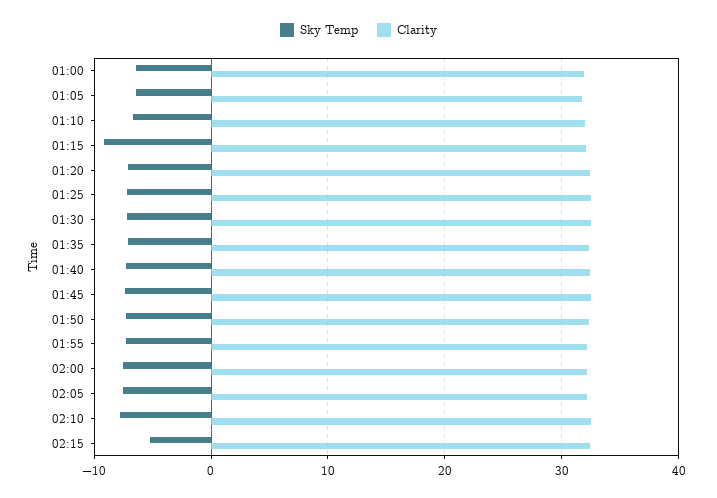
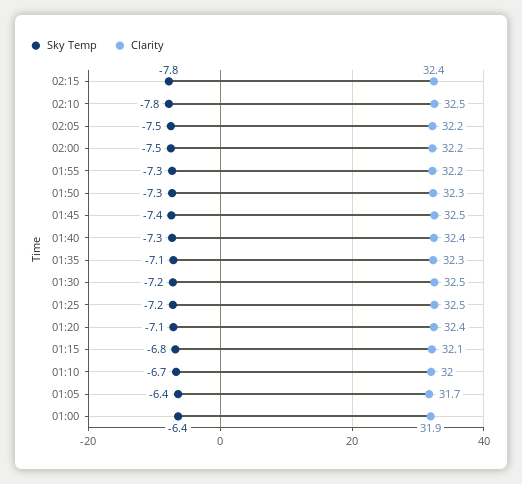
  {
    "Sky Temp": {
      "01:00": -6.4,
      "01:05": -6.4,
      "01:10": -6.7,
-     "01:15": -9,
+     "01:15": -6.8,
      "01:20": -7.1,
      "01:25": -7.2,
      "01:30": -7.2,
      "01:35": -7.1,
      "01:40": -7.3,
      "01:45": -7.4,
      "01:50": -7.3,
      "01:55": -7.3,
      "02:00": -7.5,
      "02:05": -7.5,
      "02:10": -7.8,
-     "02:15": -5
+     "02:15": -7.8
    },
    "Clarity": {
      "01:00": 31.9,
      "01:05": 31.7,
      "01:10": 32,
      "01:15": 32.1,
      "01:20": 32.4,
      "01:25": 32.5,
      "01:30": 32.5,
      "01:35": 32.3,
      "01:40": 32.4,
      "01:45": 32.5,
      "01:50": 32.3,
      "01:55": 32.2,
      "02:00": 32.2,
      "02:05": 32.2,
      "02:10": 32.5,
      "02:15": 32.4
    }
  }

